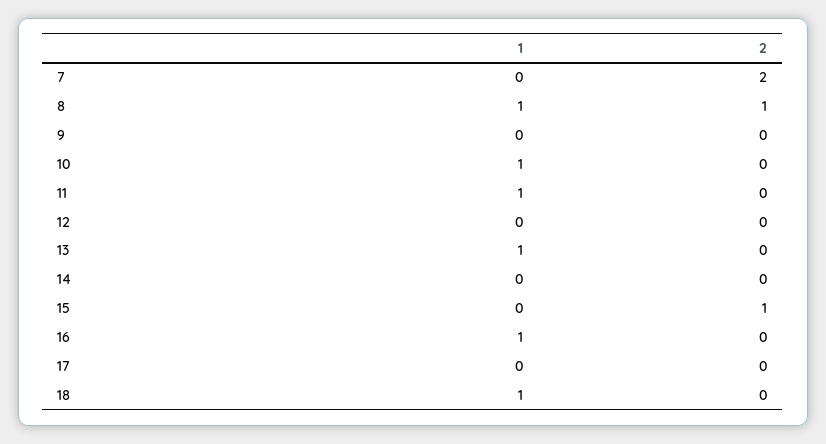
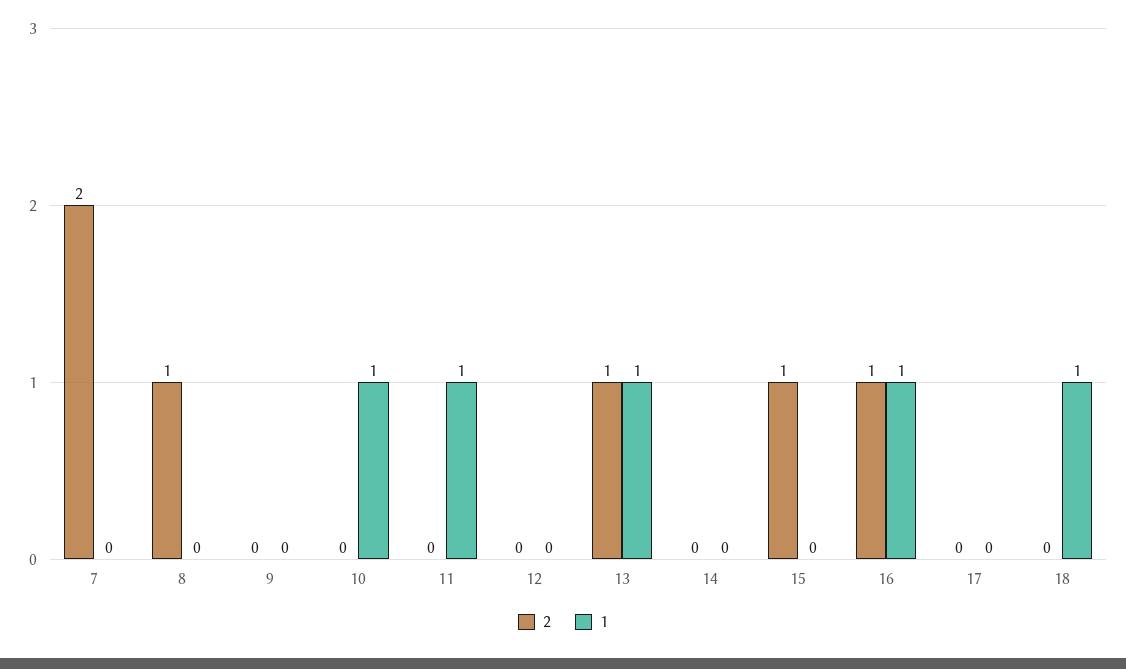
  {
    "1": {
      "7": 0,
-     "8": 1,
+     "8": 0,
      "9": 0,
      "10": 1,
      "11": 1,
      "12": 0,
      "13": 1,
      "14": 0,
      "15": 0,
      "16": 1,
      "17": 0,
      "18": 1
    },
    "2": {
      "7": 2,
      "8": 1,
      "9": 0,
      "10": 0,
      "11": 0,
      "12": 0,
-     "13": 0,
+     "13": 1,
      "14": 0,
      "15": 1,
-     "16": 0,
+     "16": 1,
      "17": 0,
      "18": 0
    }
  }

